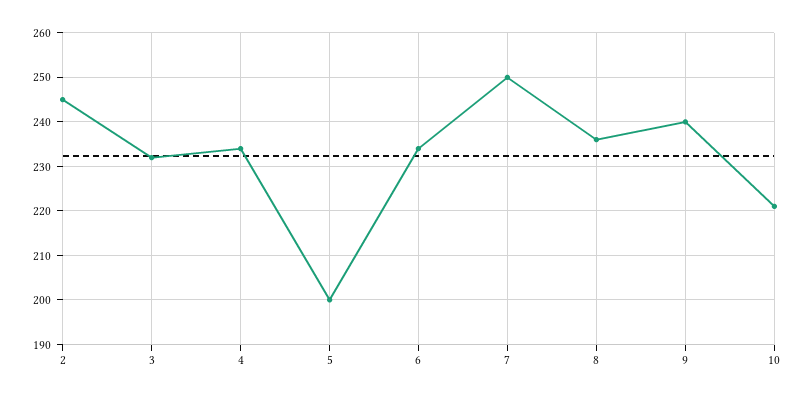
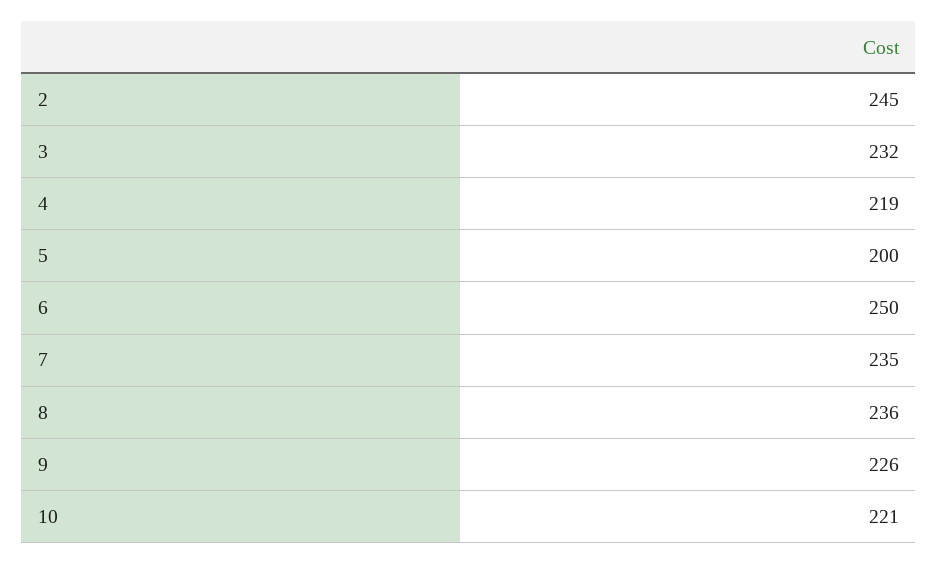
  {
    "2": 245,
    "3": 232,
-   "4": 235,
+   "4": 219,
    "5": 200,
-   "6": 235,
+   "6": 250,
-   "7": 250,
+   "7": 235,
    "8": 236,
-   "9": 240,
+   "9": 226,
    "10": 221
  }

